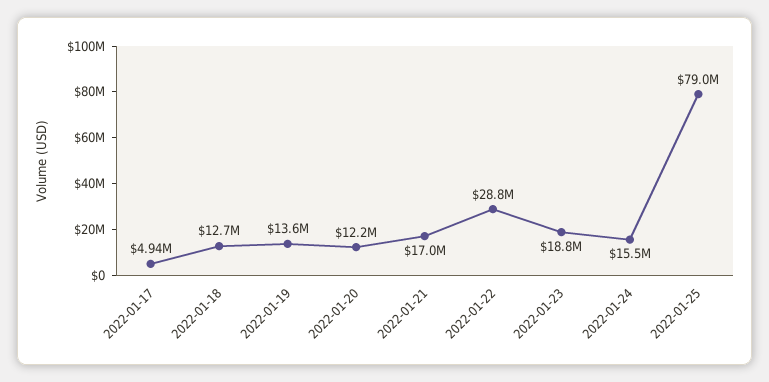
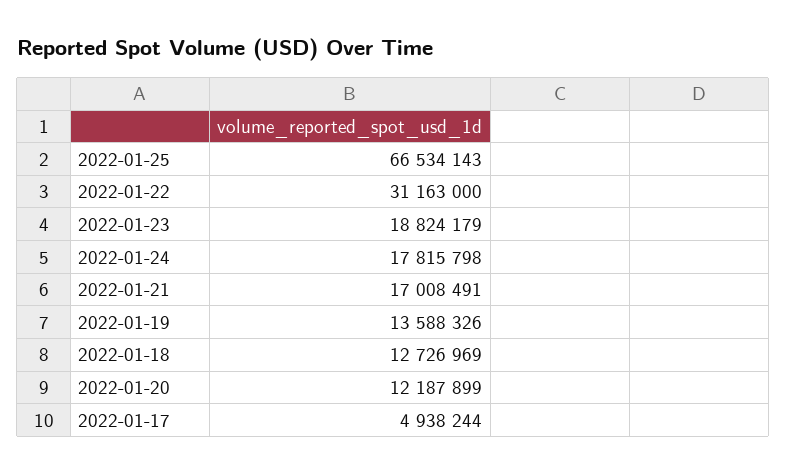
  {
    "2022-01-17": 4938244,
    "2022-01-18": 12726969,
    "2022-01-19": 13588326,
    "2022-01-20": 12187899,
    "2022-01-21": 17008491,
-   "2022-01-22": 28800000,
+   "2022-01-22": 31163000,
    "2022-01-23": 18824179,
-   "2022-01-24": 15500000,
+   "2022-01-24": 17815798,
-   "2022-01-25": 79000000
+   "2022-01-25": 66534143
  }

